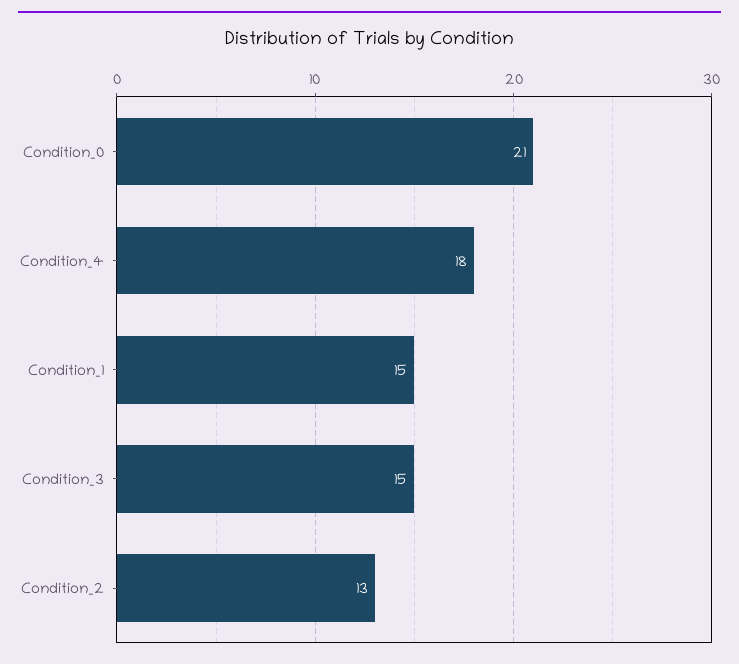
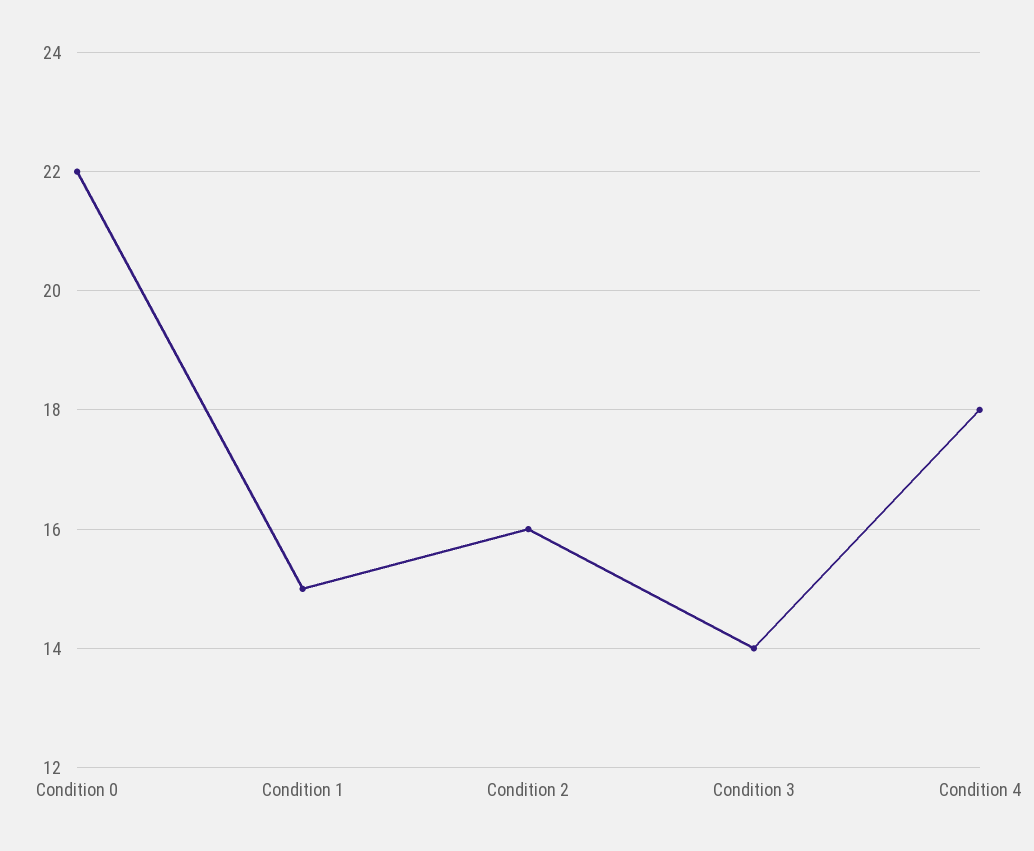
  {
-   "Condition_0": 21,
+   "Condition_0": 22,
    "Condition_4": 18,
    "Condition_1": 15,
-   "Condition_3": 15,
+   "Condition_3": 14,
-   "Condition_2": 13
+   "Condition_2": 16
  }

